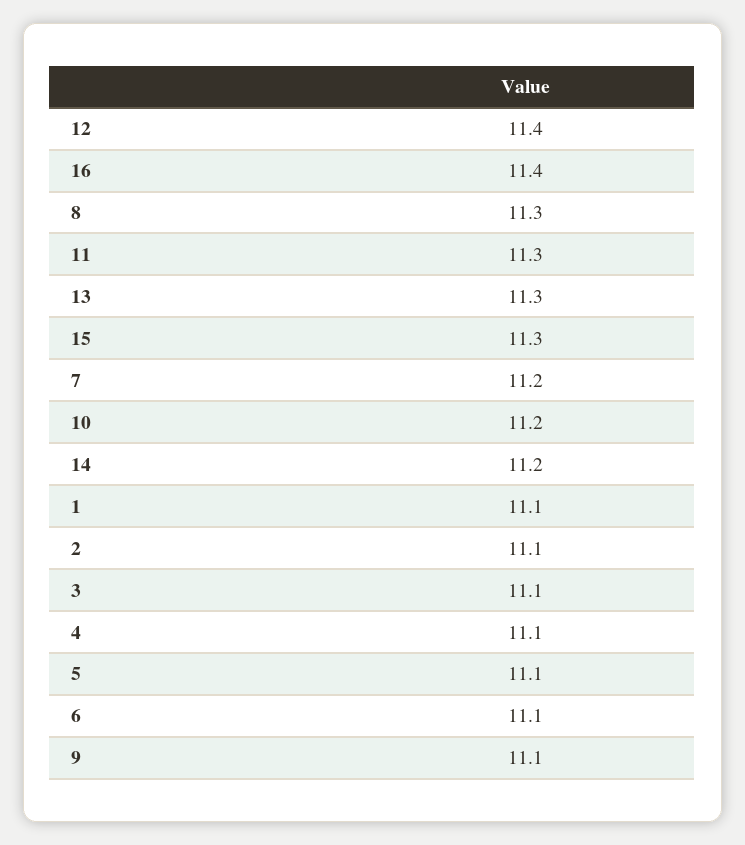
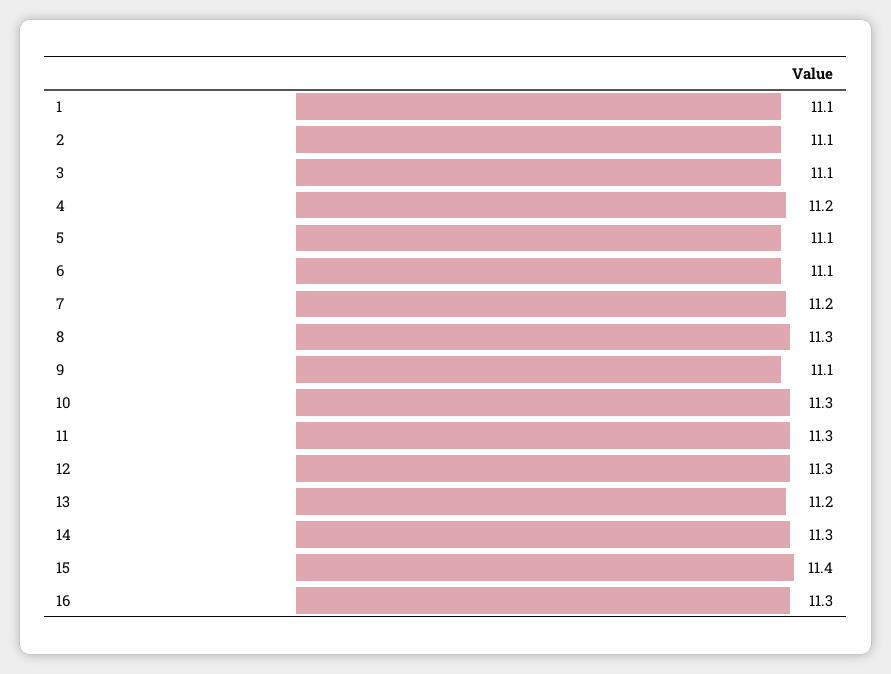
  {
-   "12": 11.4,
+   "12": 11.3,
-   "16": 11.4,
+   "16": 11.3,
    "8": 11.3,
    "11": 11.3,
-   "13": 11.3,
+   "13": 11.2,
-   "15": 11.3,
+   "15": 11.4,
    "7": 11.2,
-   "10": 11.2,
+   "10": 11.3,
-   "14": 11.2,
+   "14": 11.3,
    "1": 11.1,
    "2": 11.1,
    "3": 11.1,
-   "4": 11.1,
+   "4": 11.2,
    "5": 11.1,
    "6": 11.1,
    "9": 11.1
  }

